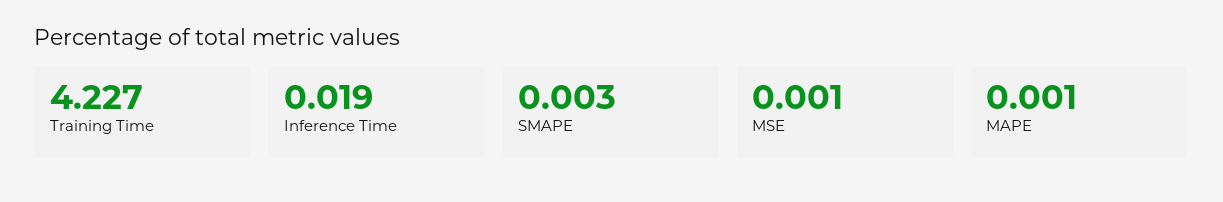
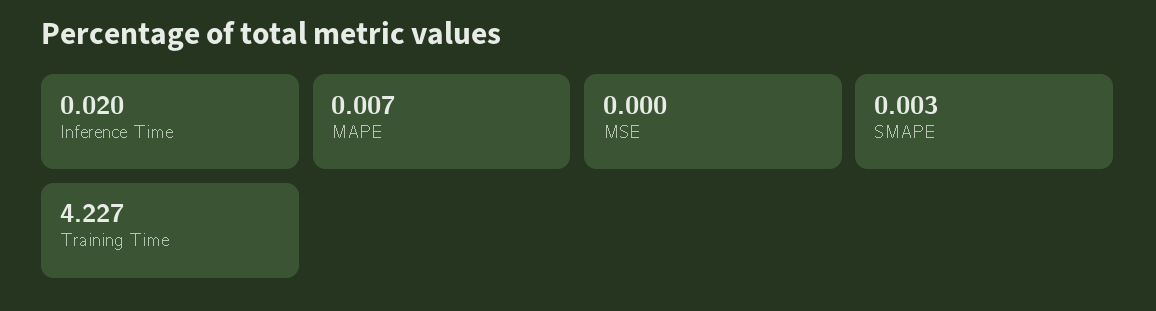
  {
    "Training Time": 4.227,
-   "Inference Time": 0.019,
+   "Inference Time": 0.02,
    "SMAPE": 0.003,
-   "MSE": 0.001,
+   "MSE": 0,
-   "MAPE": 0.001
+   "MAPE": 0.007
  }

